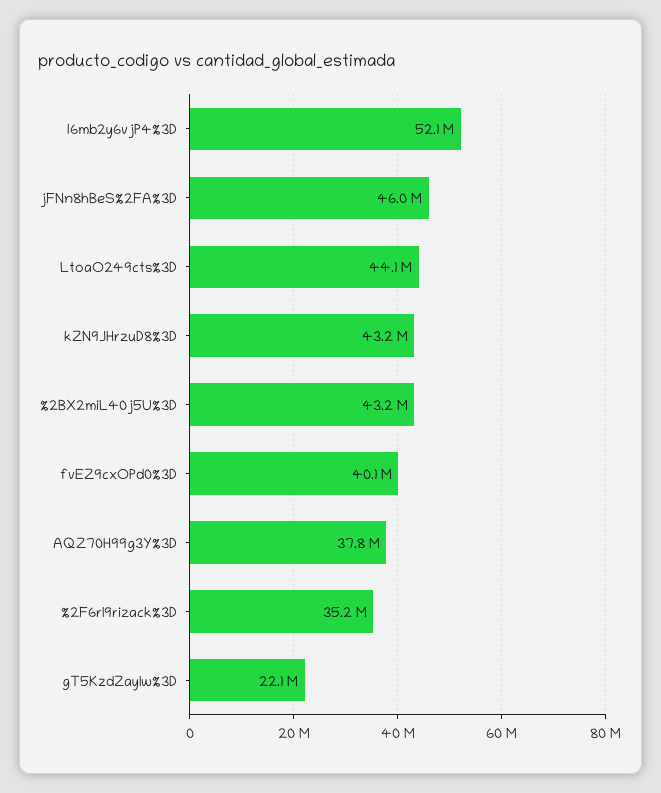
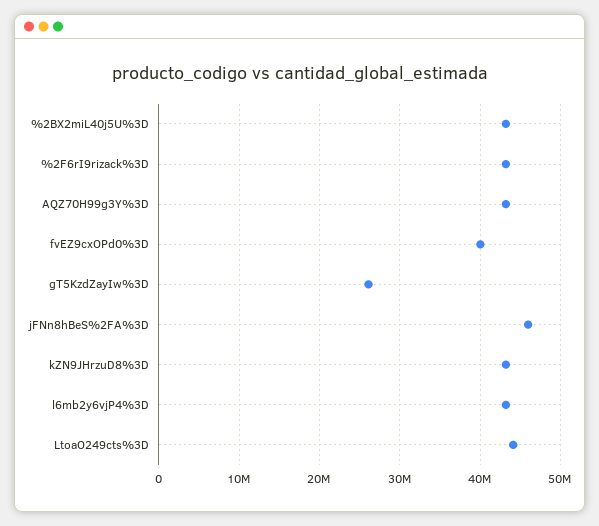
  {
-   "l6mb2y6vjP4%3D": 52100000,
+   "l6mb2y6vjP4%3D": 43000000,
    "jFNn8hBeS%2FA%3D": 46000000,
    "LtoaO249cts%3D": 44100000,
    "kZN9JHrzuD8%3D": 43200000,
    "%2BX2miL40j5U%3D": 43200000,
    "fvEZ9cxOPd0%3D": 40100000,
-   "AQZ70H99g3Y%3D": 37800000,
+   "AQZ70H99g3Y%3D": 43000000,
-   "%2F6rI9rizack%3D": 35200000,
+   "%2F6rI9rizack%3D": 43000000,
-   "gT5KzdZayIw%3D": 22100000
+   "gT5KzdZayIw%3D": 26000000
  }

